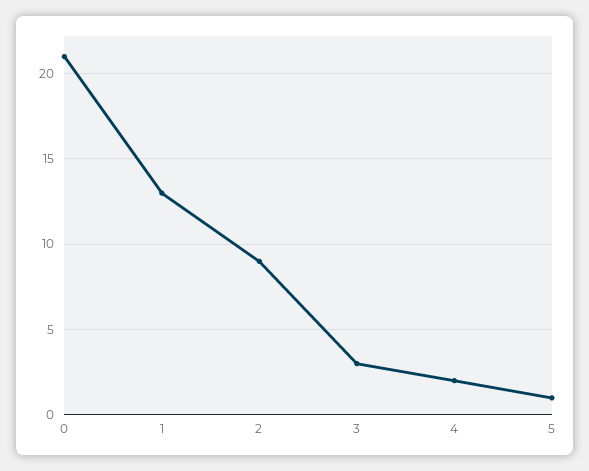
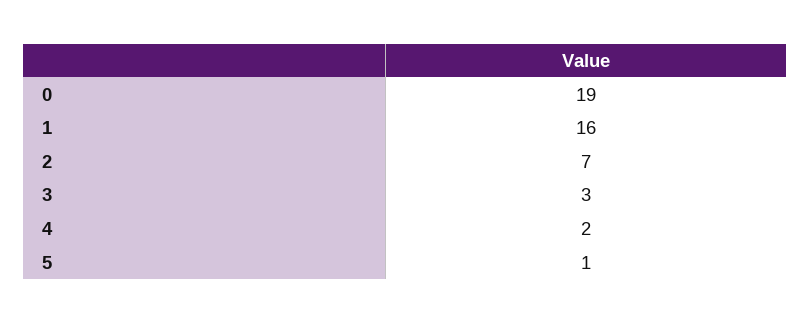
  {
-   "0": 21,
+   "0": 19,
-   "1": 13,
+   "1": 16,
-   "2": 9,
+   "2": 7,
    "3": 3,
    "4": 2,
    "5": 1
  }

